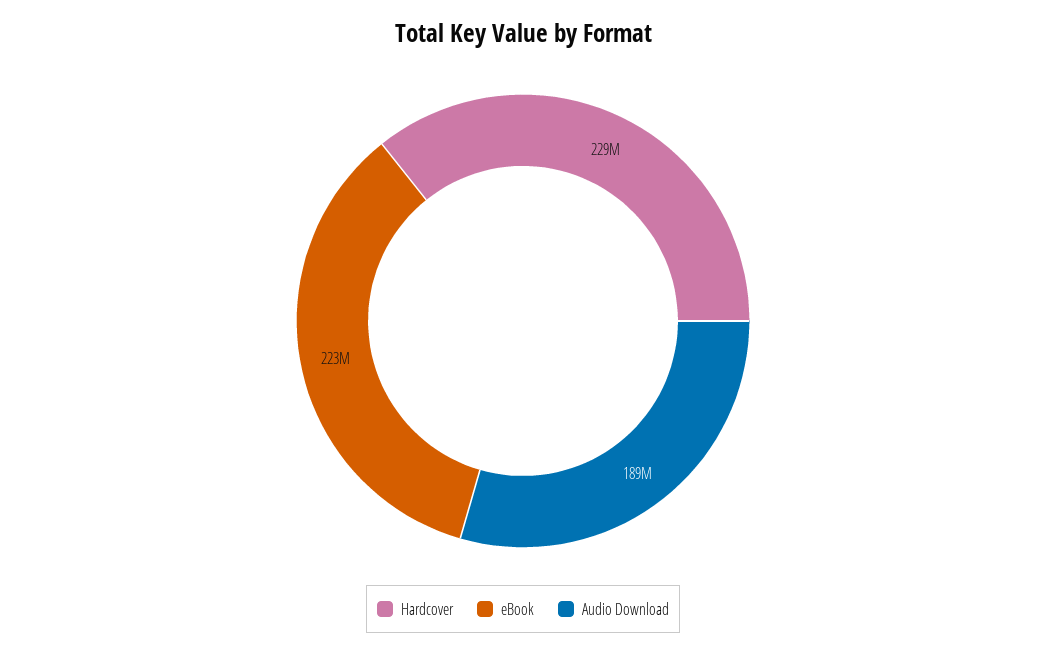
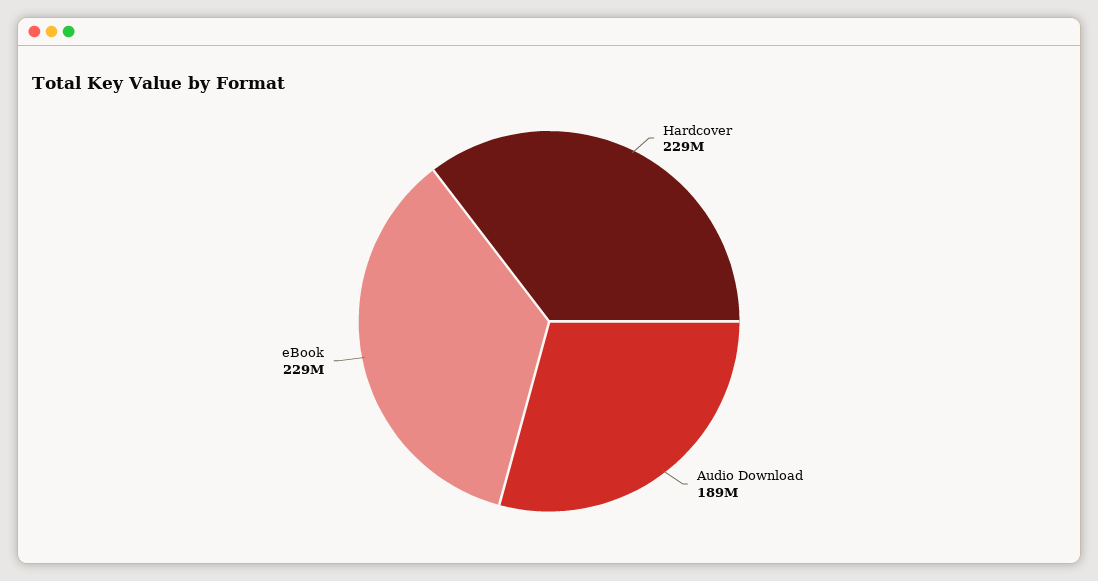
  {
    "Hardcover": 229000000,
-   "eBook": 223000000,
+   "eBook": 229000000,
    "Audio Download": 189000000
  }

